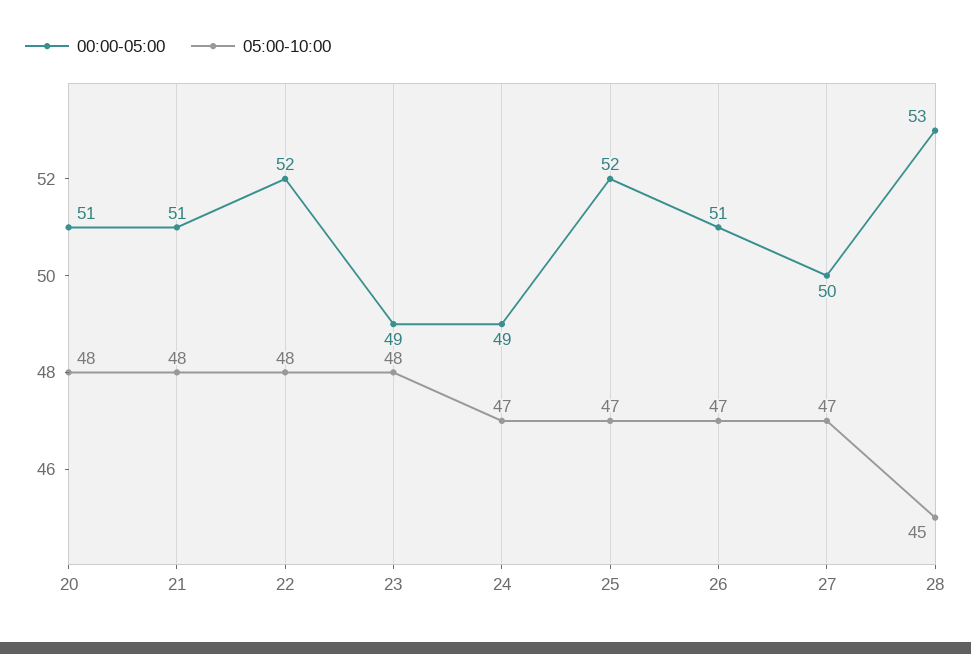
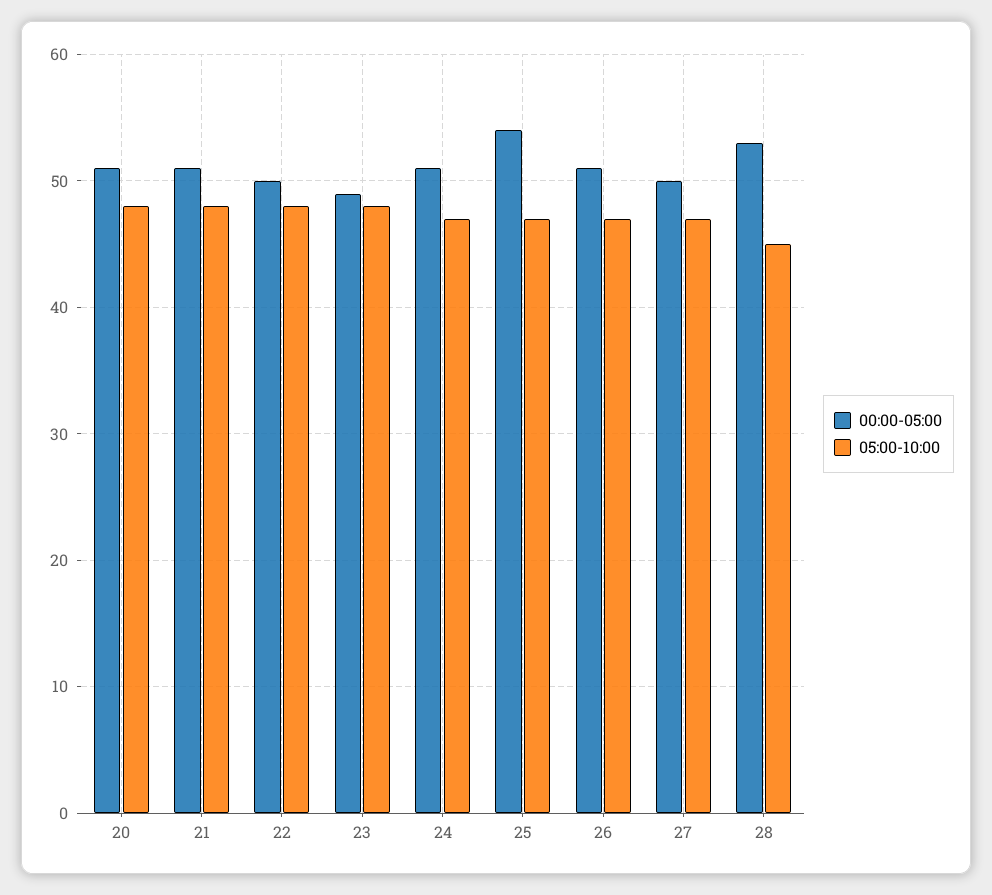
  {
    "00:00-05:00": {
      "20": 51,
      "21": 51,
-     "22": 52,
+     "22": 50,
      "23": 49,
-     "24": 49,
+     "24": 51,
-     "25": 52,
+     "25": 54,
      "26": 51,
      "27": 50,
      "28": 53
    },
    "05:00-10:00": {
      "20": 48,
      "21": 48,
      "22": 48,
      "23": 48,
      "24": 47,
      "25": 47,
      "26": 47,
      "27": 47,
      "28": 45
    }
  }

